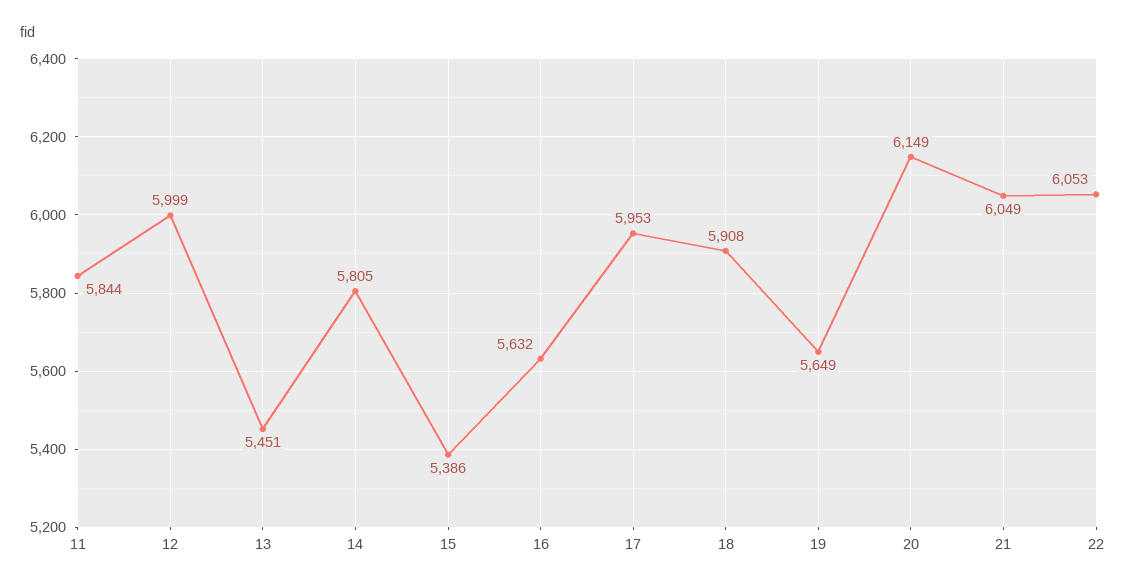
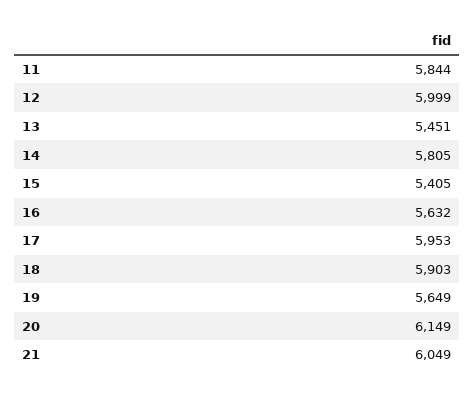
  {
    "11": 5844,
    "12": 5999,
    "13": 5451,
    "14": 5805,
-   "15": 5386,
+   "15": 5405,
    "16": 5632,
    "17": 5953,
-   "18": 5908,
+   "18": 5903,
    "19": 5649,
    "20": 6149,
-   "21": 6049,
+   "21": 6049
-   "22": 6053
  }

